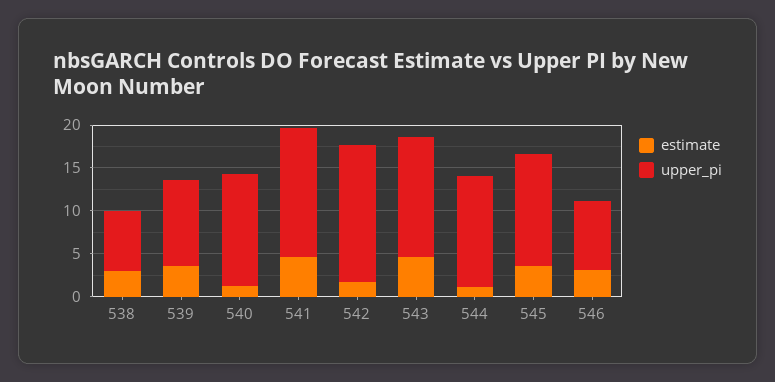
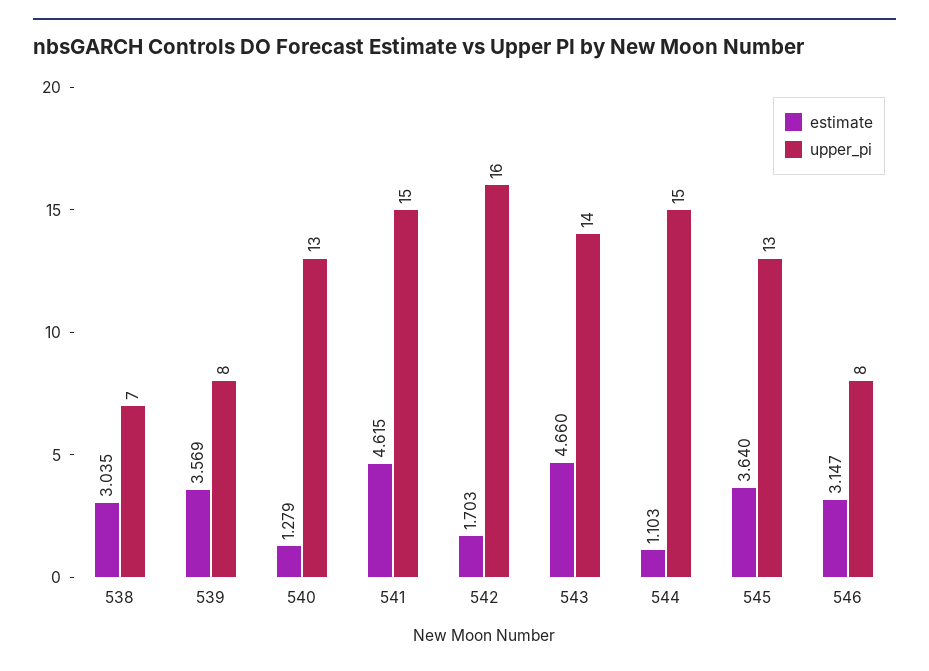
  {
    "estimate": {
      "538": 3.035,
      "539": 3.569,
      "540": 1.279,
      "541": 4.615,
      "542": 1.703,
      "543": 4.66,
      "544": 1.103,
      "545": 3.64,
      "546": 3.147
    },
    "upper_pi": {
      "538": 7,
-     "539": 10,
+     "539": 8,
      "540": 13,
      "541": 15,
      "542": 16,
      "543": 14,
-     "544": 13,
+     "544": 15,
      "545": 13,
      "546": 8
    }
  }

